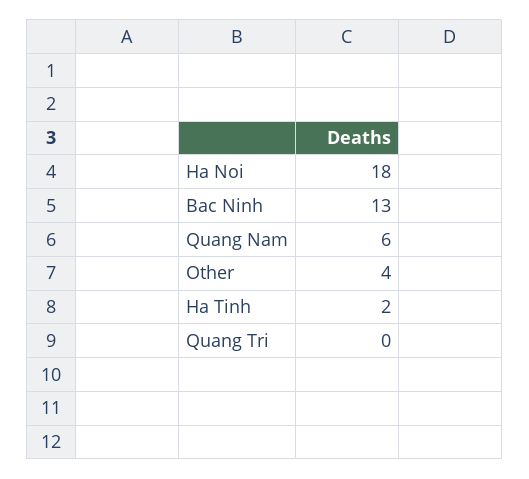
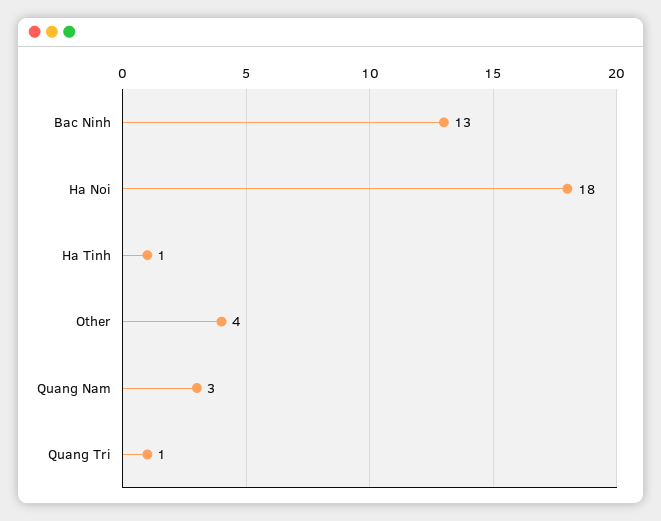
  {
    "Ha Noi": 18,
    "Bac Ninh": 13,
-   "Quang Nam": 6,
+   "Quang Nam": 3,
    "Other": 4,
-   "Ha Tinh": 2,
+   "Ha Tinh": 1,
-   "Quang Tri": 0
+   "Quang Tri": 1
  }

